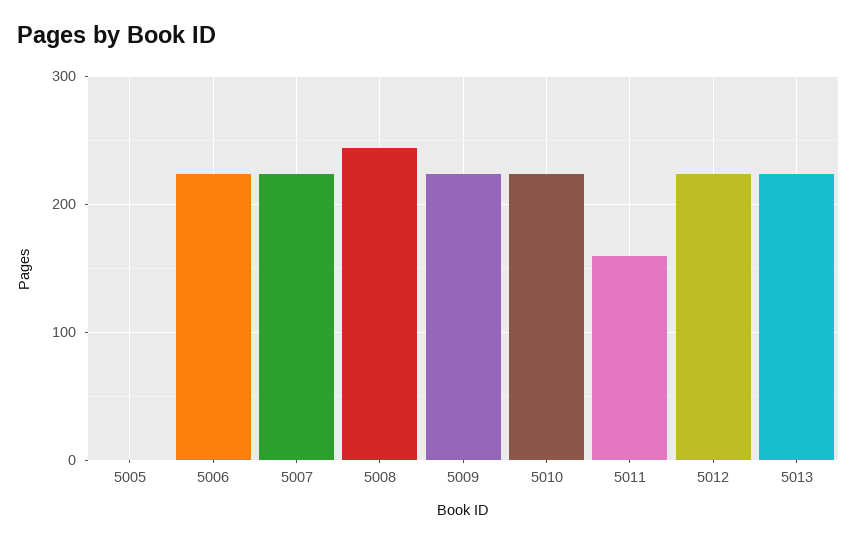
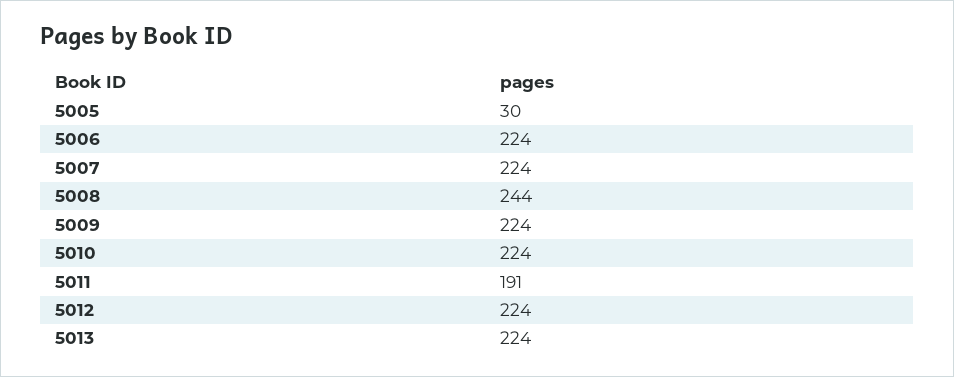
  {
-   "5005": 0,
+   "5005": 30,
    "5006": 224,
    "5007": 224,
    "5008": 244,
    "5009": 224,
    "5010": 224,
-   "5011": 160,
+   "5011": 191,
    "5012": 224,
    "5013": 224
  }

